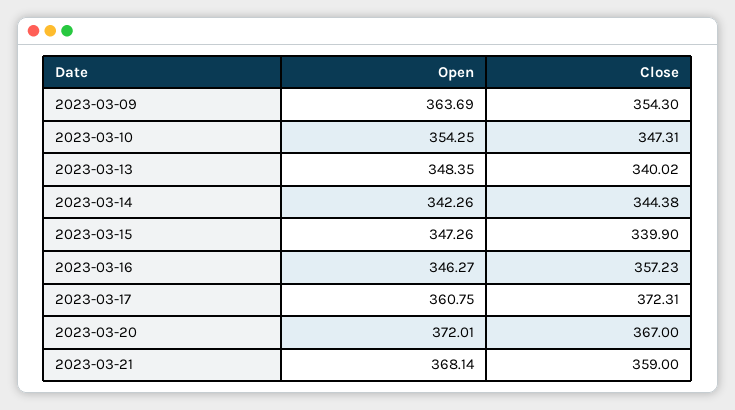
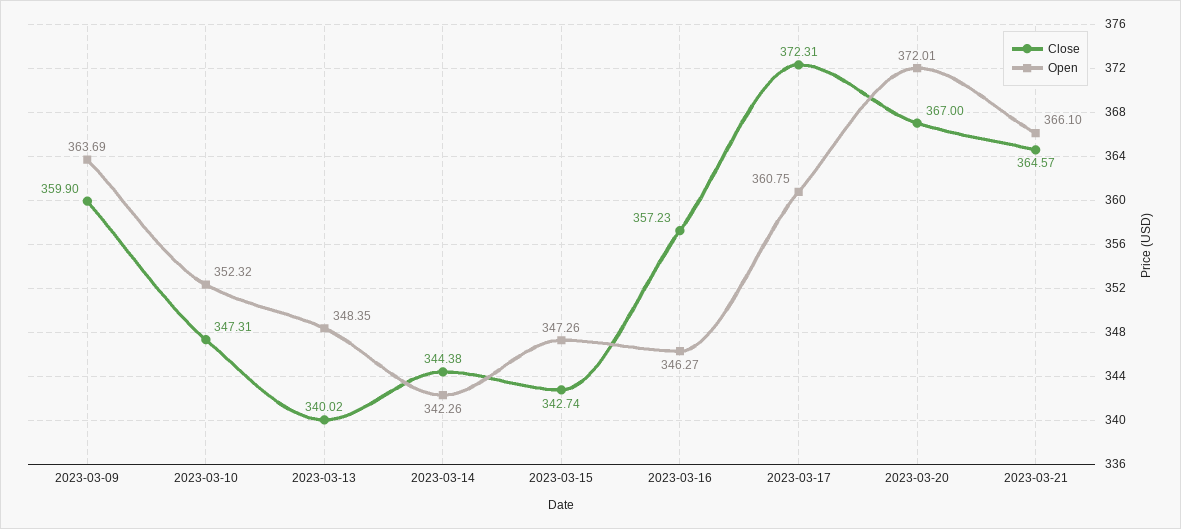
  {
    "Open": {
      "2023-03-09": 363.69,
-     "2023-03-10": 354.25,
+     "2023-03-10": 352.32,
      "2023-03-13": 348.35,
      "2023-03-14": 342.26,
      "2023-03-15": 347.26,
      "2023-03-16": 346.27,
      "2023-03-17": 360.75,
      "2023-03-20": 372.01,
-     "2023-03-21": 368.14
+     "2023-03-21": 366.1
    },
    "Close": {
-     "2023-03-09": 354.3,
+     "2023-03-09": 359.9,
      "2023-03-10": 347.31,
      "2023-03-13": 340.02,
      "2023-03-14": 344.38,
-     "2023-03-15": 339.9,
+     "2023-03-15": 342.74,
      "2023-03-16": 357.23,
      "2023-03-17": 372.31,
      "2023-03-20": 367,
-     "2023-03-21": 359
+     "2023-03-21": 364.57
    }
  }

